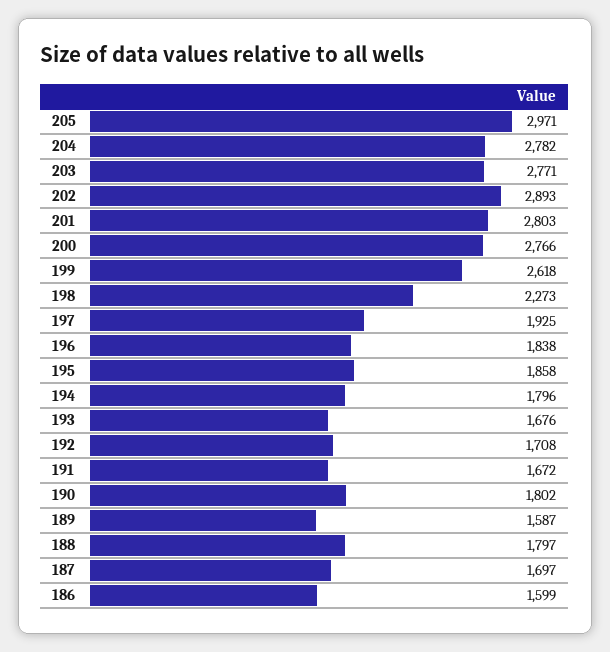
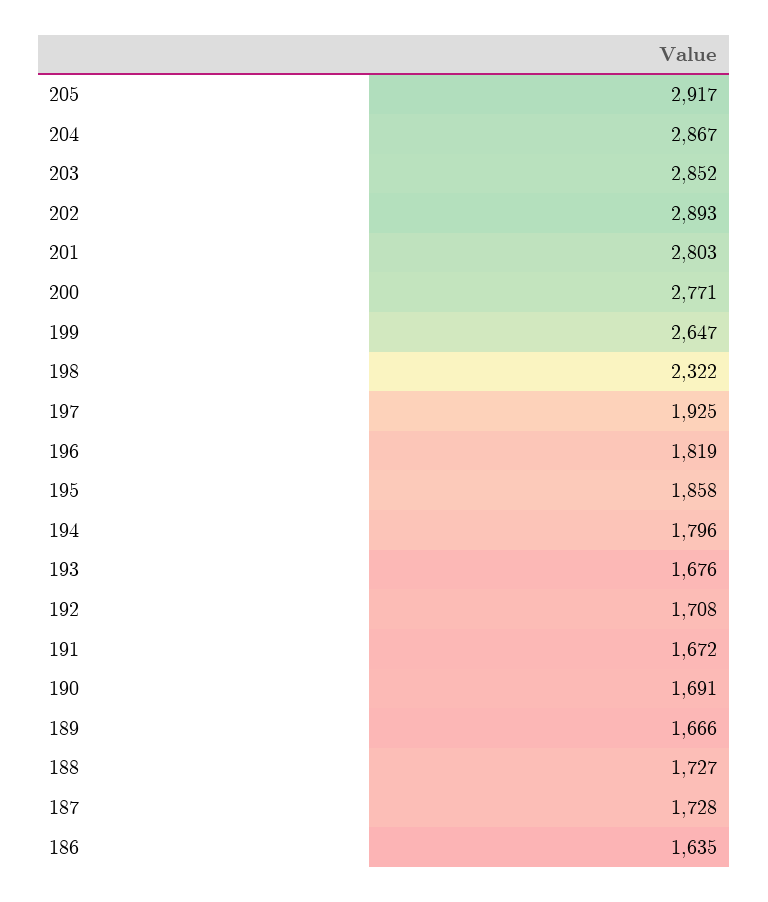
  {
-   "205": 2971,
+   "205": 2917,
-   "204": 2782,
+   "204": 2867,
-   "203": 2771,
+   "203": 2852,
    "202": 2893,
    "201": 2803,
-   "200": 2766,
+   "200": 2771,
-   "199": 2618,
+   "199": 2647,
-   "198": 2273,
+   "198": 2322,
    "197": 1925,
-   "196": 1838,
+   "196": 1819,
    "195": 1858,
    "194": 1796,
    "193": 1676,
    "192": 1708,
    "191": 1672,
-   "190": 1802,
+   "190": 1691,
-   "189": 1587,
+   "189": 1666,
-   "188": 1797,
+   "188": 1727,
-   "187": 1697,
+   "187": 1728,
-   "186": 1599
+   "186": 1635
  }

